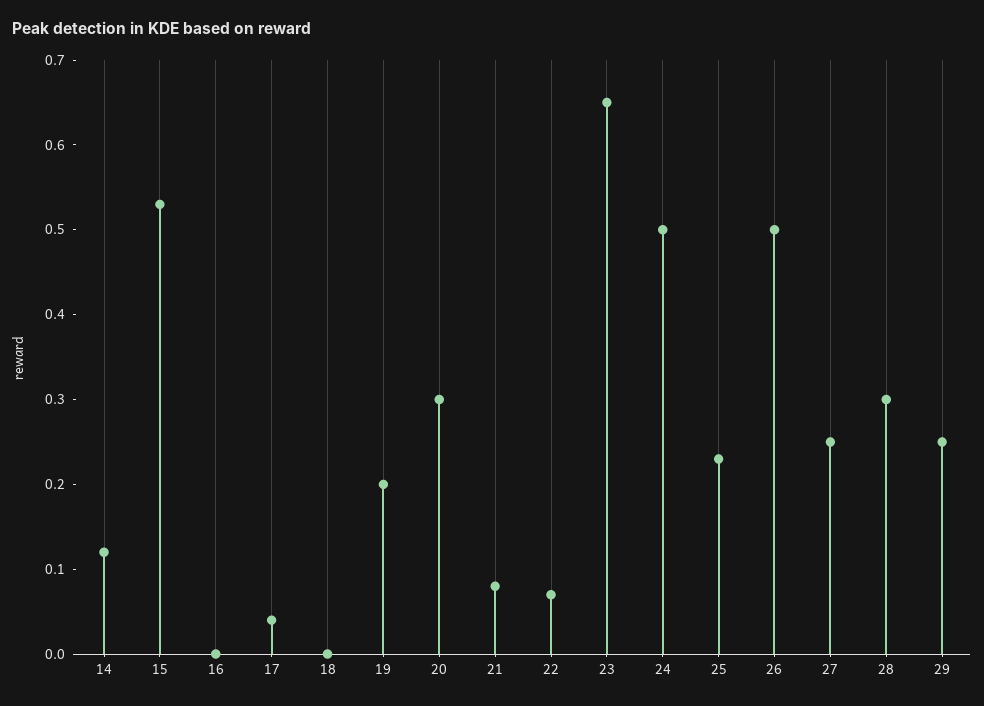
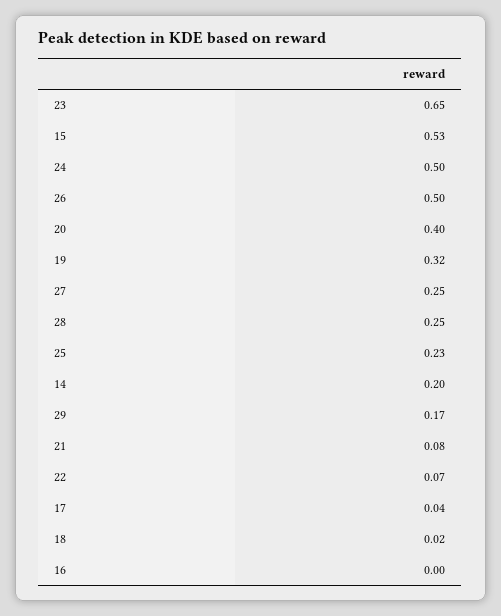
  {
-   "14": 0.12,
+   "14": 0.2,
    "15": 0.53,
    "16": 0,
    "17": 0.04,
-   "18": 0,
+   "18": 0.02,
-   "19": 0.2,
+   "19": 0.32,
-   "20": 0.3,
+   "20": 0.4,
    "21": 0.08,
    "22": 0.07,
    "23": 0.65,
    "24": 0.5,
    "25": 0.23,
    "26": 0.5,
    "27": 0.25,
-   "28": 0.3,
+   "28": 0.25,
-   "29": 0.25
+   "29": 0.17
  }

